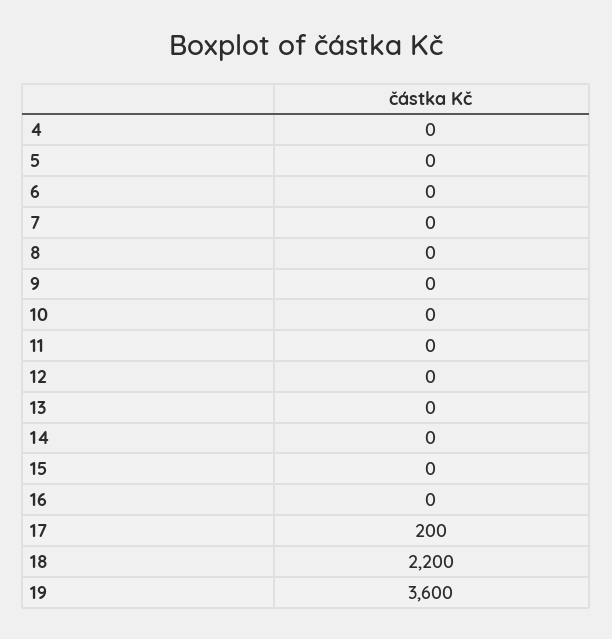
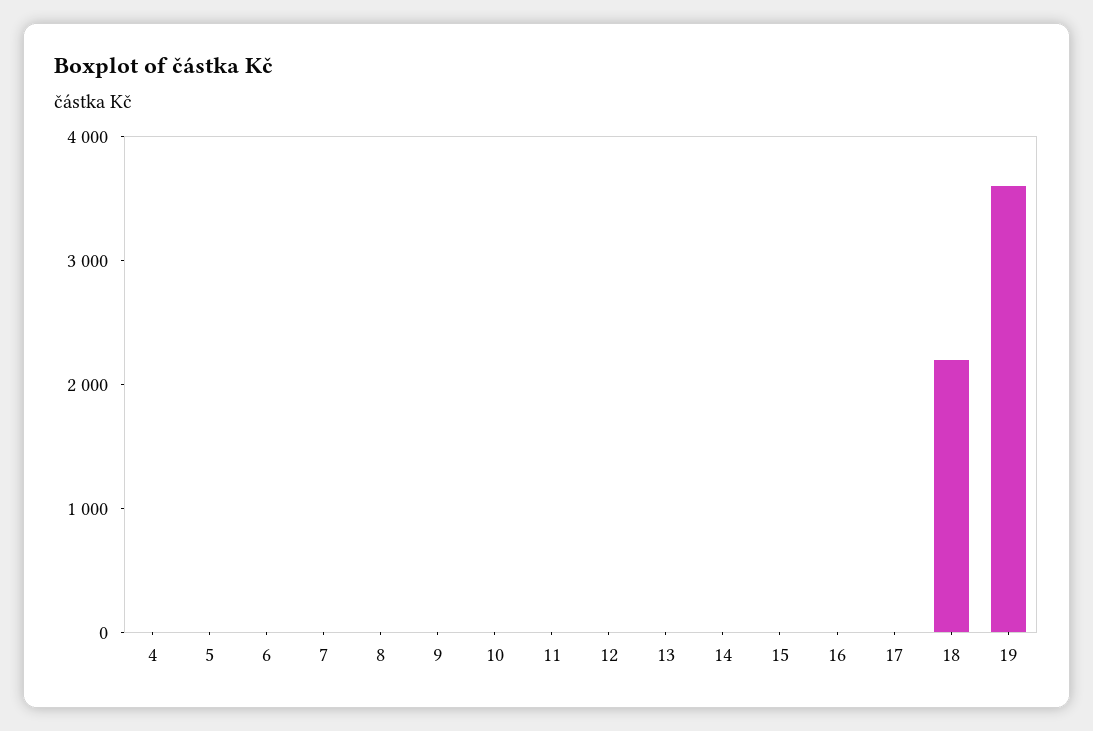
  {
    "4": 0,
    "5": 0,
    "6": 0,
    "7": 0,
    "8": 0,
    "9": 0,
    "10": 0,
    "11": 0,
    "12": 0,
    "13": 0,
    "14": 0,
    "15": 0,
    "16": 0,
-   "17": 200,
+   "17": 0,
    "18": 2200,
    "19": 3600
  }

